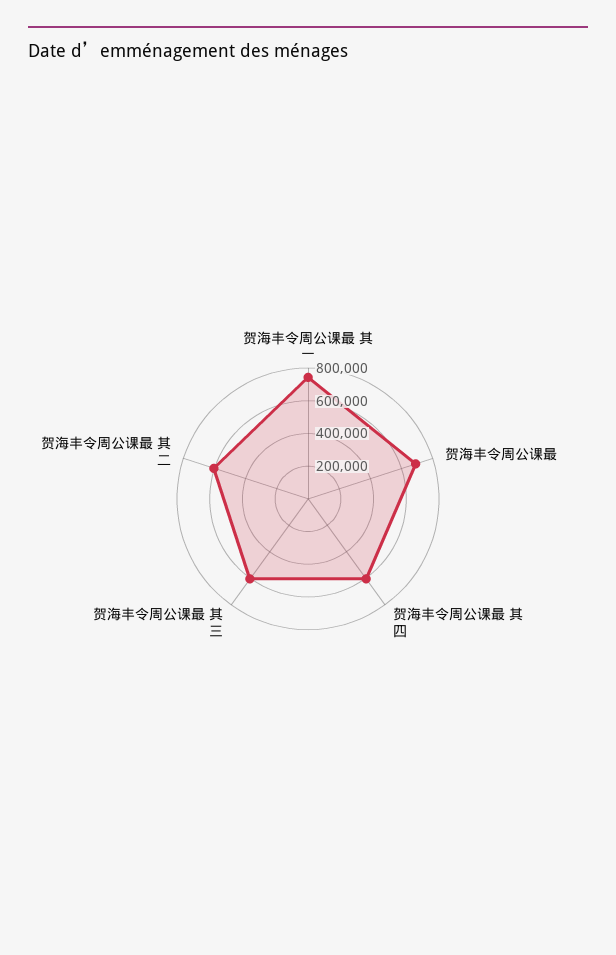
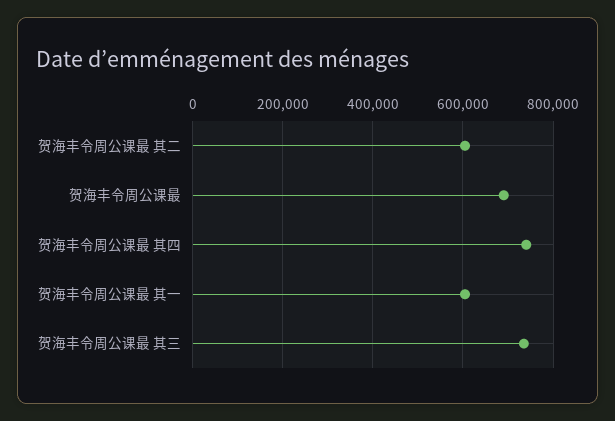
  {
-   "贺海丰令周公课最 其一": 750000,
+   "贺海丰令周公课最 其一": 600000,
    "贺海丰令周公课最": 700000,
-   "贺海丰令周公课最 其四": 600000,
+   "贺海丰令周公课最 其四": 740000,
-   "贺海丰令周公课最 其三": 600000,
+   "贺海丰令周公课最 其三": 740000,
    "贺海丰令周公课最 其二": 600000
  }

